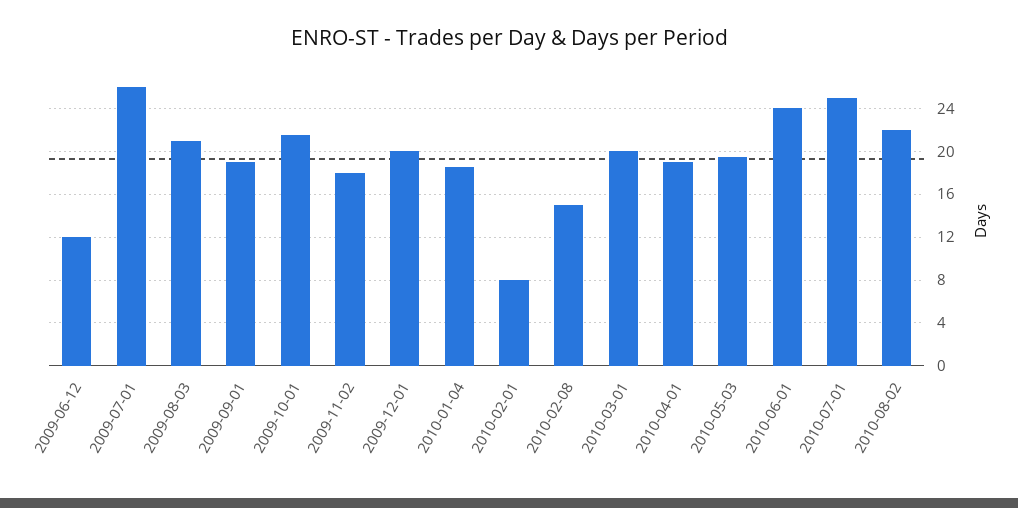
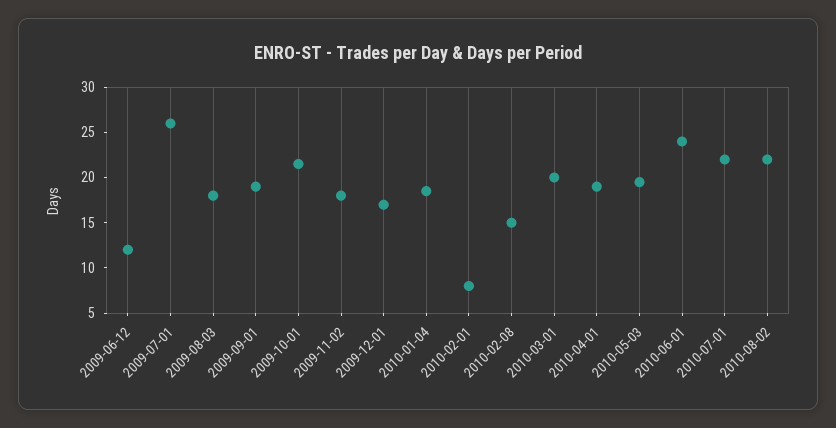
  {
    "2009-06-12": 12,
    "2009-07-01": 26,
-   "2009-08-03": 21,
+   "2009-08-03": 18,
    "2009-09-01": 19,
    "2009-10-01": 22,
    "2009-11-02": 18,
-   "2009-12-01": 20,
+   "2009-12-01": 17,
    "2010-01-04": 19,
    "2010-02-01": 8,
    "2010-02-08": 15,
    "2010-03-01": 20,
    "2010-04-01": 19,
    "2010-05-03": 20,
    "2010-06-01": 24,
-   "2010-07-01": 25,
+   "2010-07-01": 22,
    "2010-08-02": 22
  }

